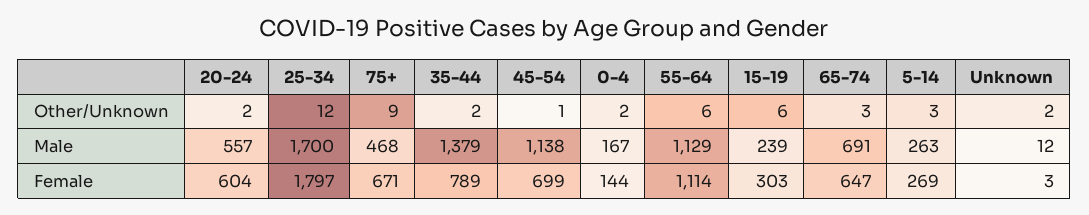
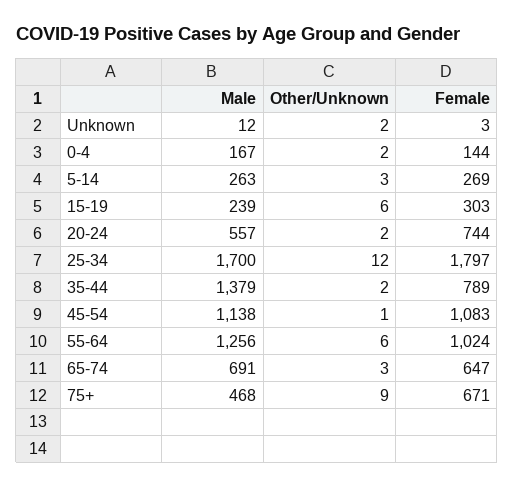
  {
    "20-24": {
      "Other/Unknown": 2,
      "Male": 557,
-     "Female": 604
+     "Female": 744
    },
    "25-34": {
      "Other/Unknown": 12,
      "Male": 1700,
      "Female": 1797
    },
    "75+": {
      "Other/Unknown": 9,
      "Male": 468,
      "Female": 671
    },
    "35-44": {
      "Other/Unknown": 2,
      "Male": 1379,
      "Female": 789
    },
    "45-54": {
      "Other/Unknown": 1,
      "Male": 1138,
-     "Female": 699
+     "Female": 1083
    },
    "0-4": {
      "Other/Unknown": 2,
      "Male": 167,
      "Female": 144
    },
    "55-64": {
      "Other/Unknown": 6,
-     "Male": 1129,
+     "Male": 1256,
-     "Female": 1114
+     "Female": 1024
    },
    "15-19": {
      "Other/Unknown": 6,
      "Male": 239,
      "Female": 303
    },
    "65-74": {
      "Other/Unknown": 3,
      "Male": 691,
      "Female": 647
    },
    "5-14": {
      "Other/Unknown": 3,
      "Male": 263,
      "Female": 269
    },
    "Unknown": {
      "Other/Unknown": 2,
      "Male": 12,
      "Female": 3
    }
  }

